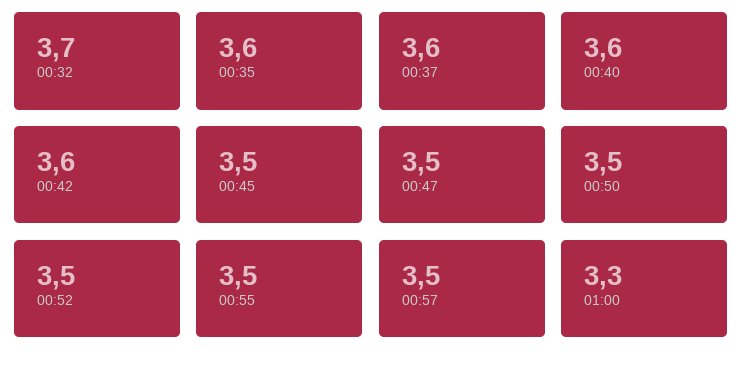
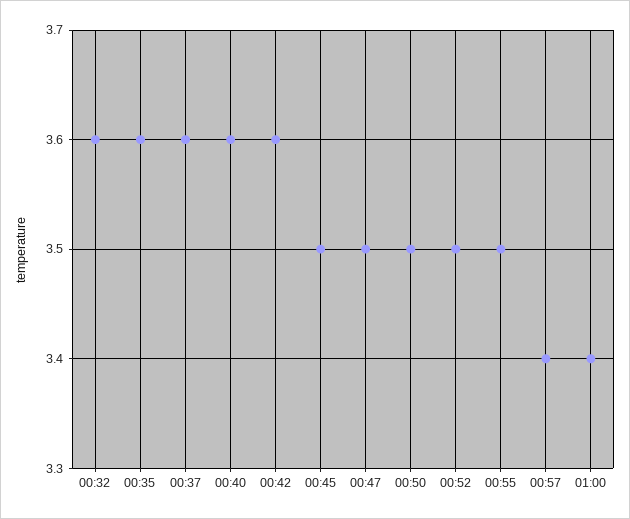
  {
-   "00:32": 3.7,
+   "00:32": 3.6,
    "00:35": 3.6,
    "00:37": 3.6,
    "00:40": 3.6,
    "00:42": 3.6,
    "00:45": 3.5,
    "00:47": 3.5,
    "00:50": 3.5,
    "00:52": 3.5,
    "00:55": 3.5,
-   "00:57": 3.5,
+   "00:57": 3.4,
-   "01:00": 3.3
+   "01:00": 3.4
  }

